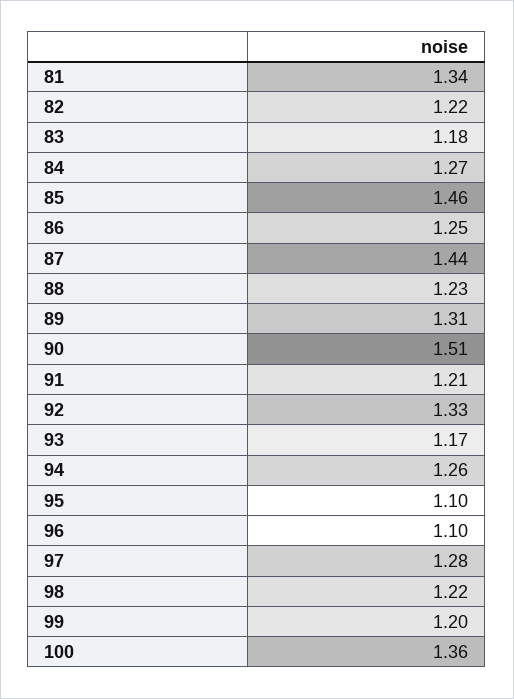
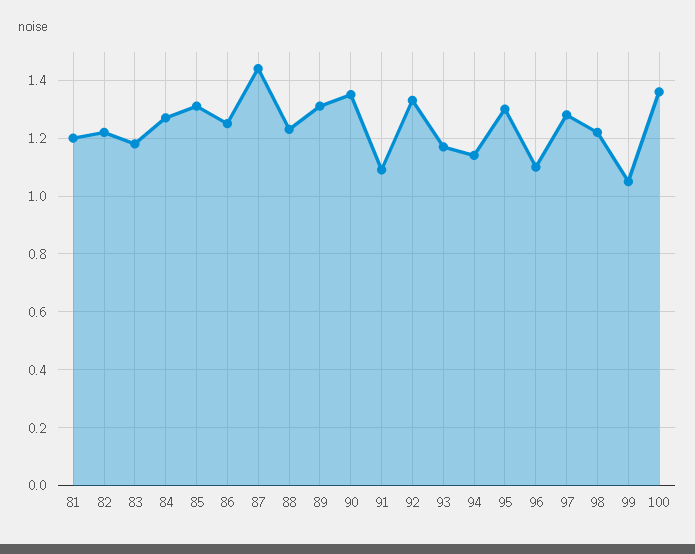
  {
-   "81": 1.34,
+   "81": 1.2,
    "82": 1.22,
    "83": 1.18,
    "84": 1.27,
-   "85": 1.46,
+   "85": 1.3,
    "86": 1.25,
    "87": 1.44,
    "88": 1.23,
    "89": 1.31,
-   "90": 1.51,
+   "90": 1.35,
-   "91": 1.21,
+   "91": 1.1,
    "92": 1.33,
    "93": 1.17,
-   "94": 1.26,
+   "94": 1.15,
-   "95": 1.1,
+   "95": 1.3,
    "96": 1.1,
    "97": 1.28,
    "98": 1.22,
-   "99": 1.2,
+   "99": 1.05,
    "100": 1.36
  }

